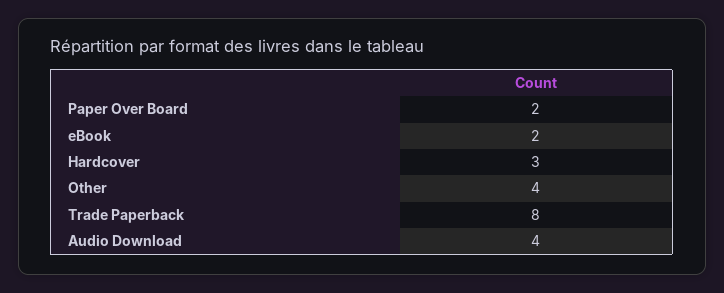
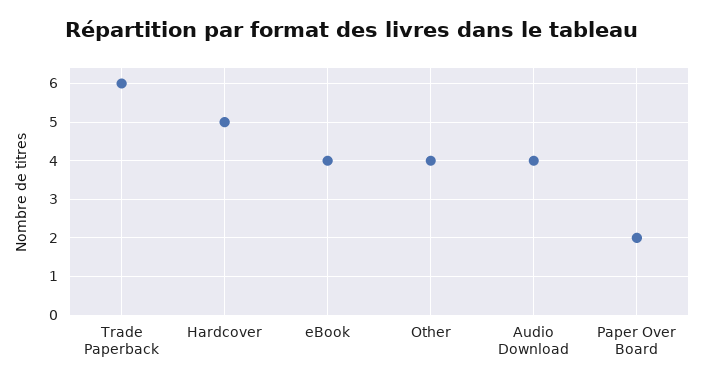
  {
    "Paper Over Board": 2,
-   "eBook": 2,
+   "eBook": 4,
-   "Hardcover": 3,
+   "Hardcover": 5,
    "Other": 4,
-   "Trade Paperback": 8,
+   "Trade Paperback": 6,
    "Audio Download": 4
  }

